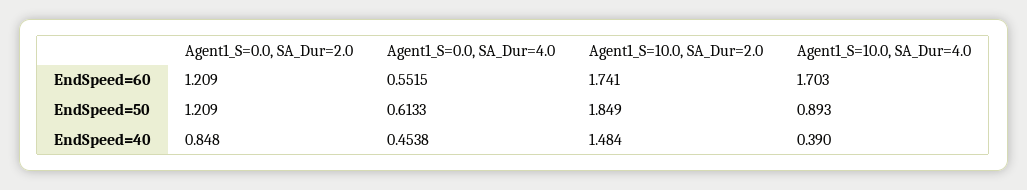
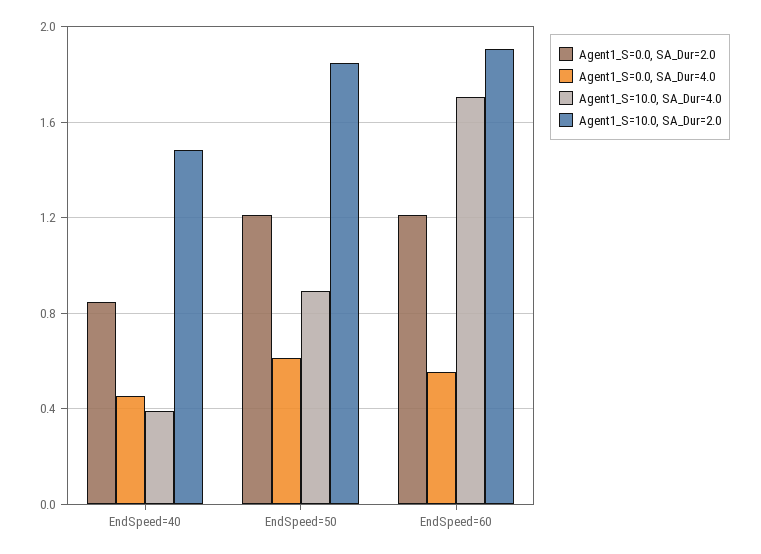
  {
    "Agent1_S=0.0, SA_Dur=2.0": {
      "EndSpeed=60": 1.209,
      "EndSpeed=50": 1.209,
      "EndSpeed=40": 0.848
    },
    "Agent1_S=0.0, SA_Dur=4.0": {
      "EndSpeed=60": 0.5515,
      "EndSpeed=50": 0.6133,
      "EndSpeed=40": 0.4538
    },
    "Agent1_S=10.0, SA_Dur=2.0": {
-     "EndSpeed=60": 1.741,
+     "EndSpeed=60": 1.9,
      "EndSpeed=50": 1.849,
      "EndSpeed=40": 1.484
    },
    "Agent1_S=10.0, SA_Dur=4.0": {
      "EndSpeed=60": 1.703,
      "EndSpeed=50": 0.893,
      "EndSpeed=40": 0.39
    }
  }

